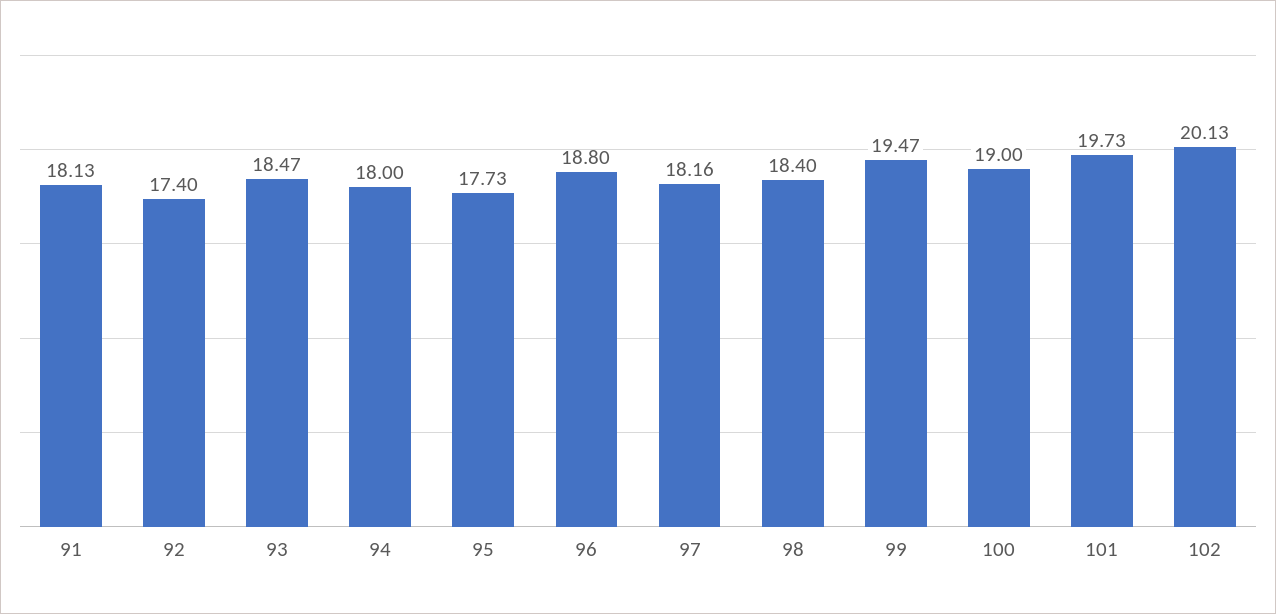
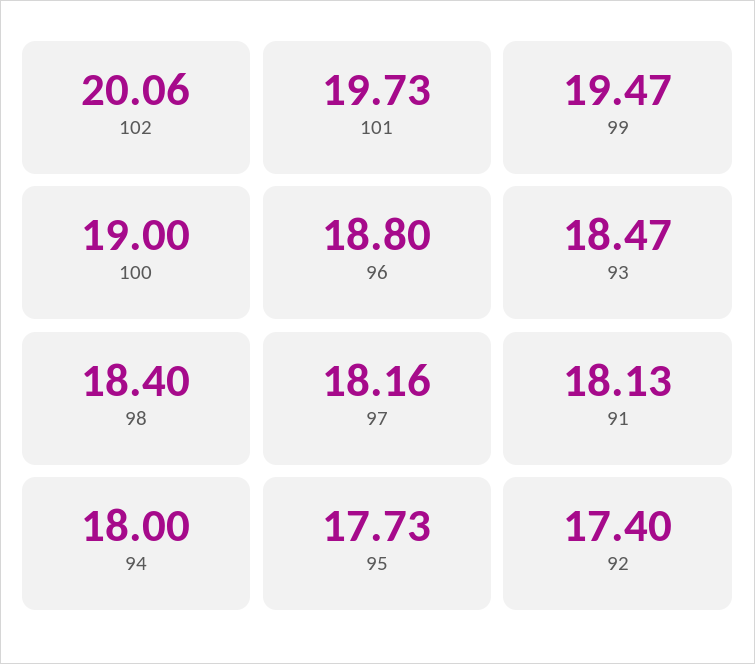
  {
    "91": 18.13,
    "92": 17.4,
    "93": 18.47,
    "94": 18,
    "95": 17.73,
    "96": 18.8,
    "97": 18.16,
    "98": 18.4,
    "99": 19.47,
    "100": 19,
    "101": 19.73,
-   "102": 20.13
+   "102": 20.06
  }

